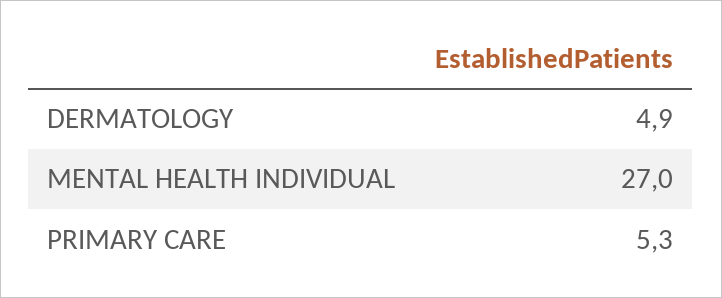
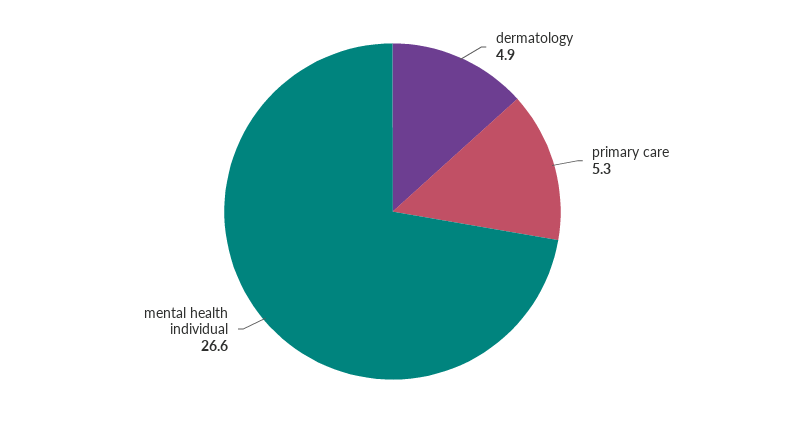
  {
    "DERMATOLOGY": 4.9,
-   "MENTAL HEALTH INDIVIDUAL": 27,
+   "MENTAL HEALTH INDIVIDUAL": 26.6,
    "PRIMARY CARE": 5.3
  }

